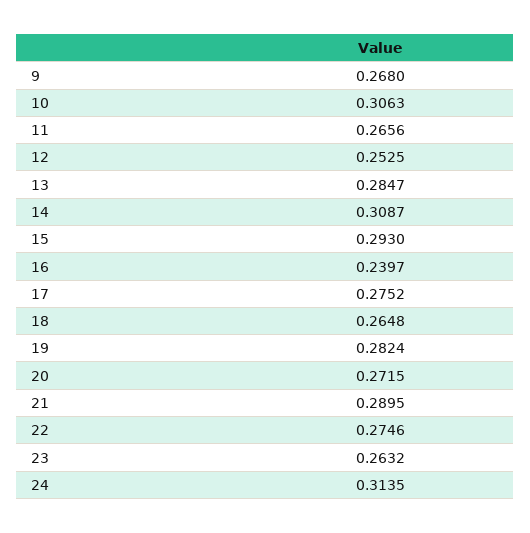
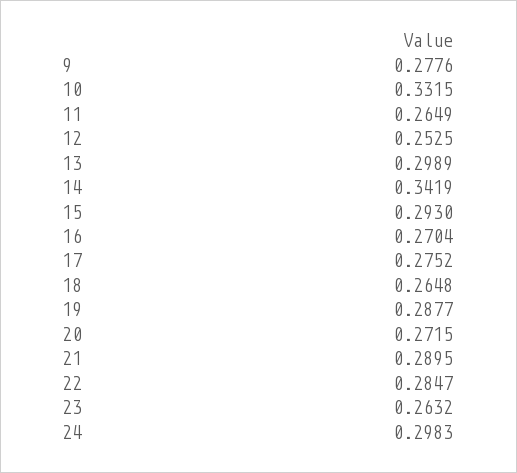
  {
-   "9": 0.268,
+   "9": 0.2776,
-   "10": 0.3063,
+   "10": 0.3315,
-   "11": 0.2656,
+   "11": 0.2649,
    "12": 0.2525,
-   "13": 0.2847,
+   "13": 0.2989,
-   "14": 0.3087,
+   "14": 0.3419,
    "15": 0.293,
-   "16": 0.2397,
+   "16": 0.2704,
    "17": 0.2752,
    "18": 0.2648,
-   "19": 0.2824,
+   "19": 0.2877,
    "20": 0.2715,
    "21": 0.2895,
-   "22": 0.2746,
+   "22": 0.2847,
    "23": 0.2632,
-   "24": 0.3135
+   "24": 0.2983
  }

